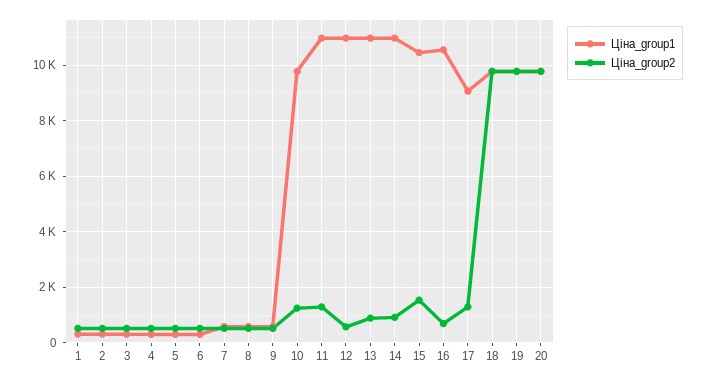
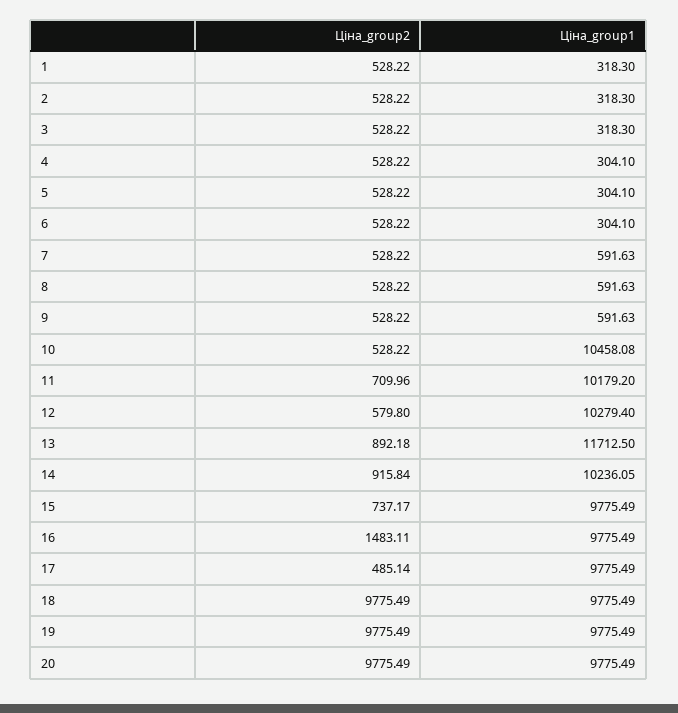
  {
    "Ціна_group1": {
      "1": 318.3,
      "2": 318.3,
      "3": 318.3,
      "4": 304.1,
      "5": 304.1,
      "6": 304.1,
      "7": 591.63,
      "8": 591.63,
      "9": 591.63,
-     "10": 9750,
+     "10": 10458.08,
-     "11": 11000,
+     "11": 10179.2,
-     "12": 11000,
+     "12": 10279.4,
-     "13": 11000,
+     "13": 11712.5,
-     "14": 11000,
+     "14": 10236.05,
-     "15": 10500,
+     "15": 9775.49,
-     "16": 10500,
+     "16": 9775.49,
-     "17": 9000,
+     "17": 9775.49,
      "18": 9775.49,
      "19": 9775.49,
      "20": 9775.49
    },
    "Ціна_group2": {
      "1": 528.22,
      "2": 528.22,
      "3": 528.22,
      "4": 528.22,
      "5": 528.22,
      "6": 528.22,
      "7": 528.22,
      "8": 528.22,
      "9": 528.22,
-     "10": 1250,
+     "10": 528.22,
-     "11": 1250,
+     "11": 709.96,
      "12": 579.8,
      "13": 892.18,
      "14": 915.84,
-     "15": 1500,
+     "15": 737.17,
-     "16": 750,
+     "16": 1483.11,
-     "17": 1250,
+     "17": 485.14,
      "18": 9775.49,
      "19": 9775.49,
      "20": 9775.49
    }
  }

